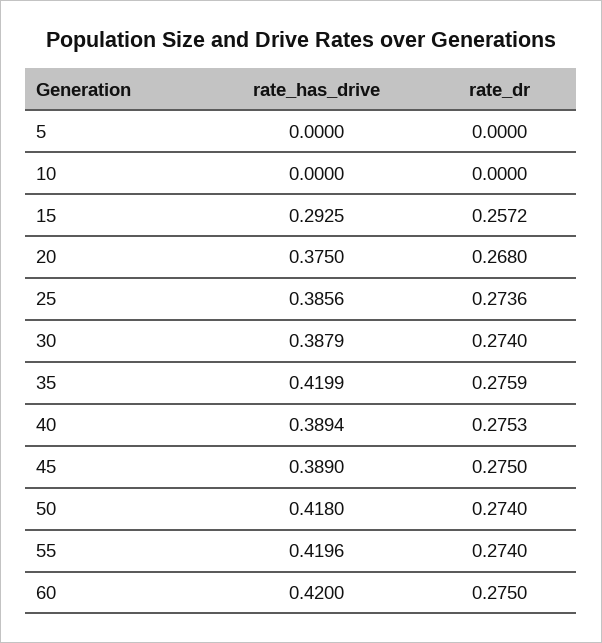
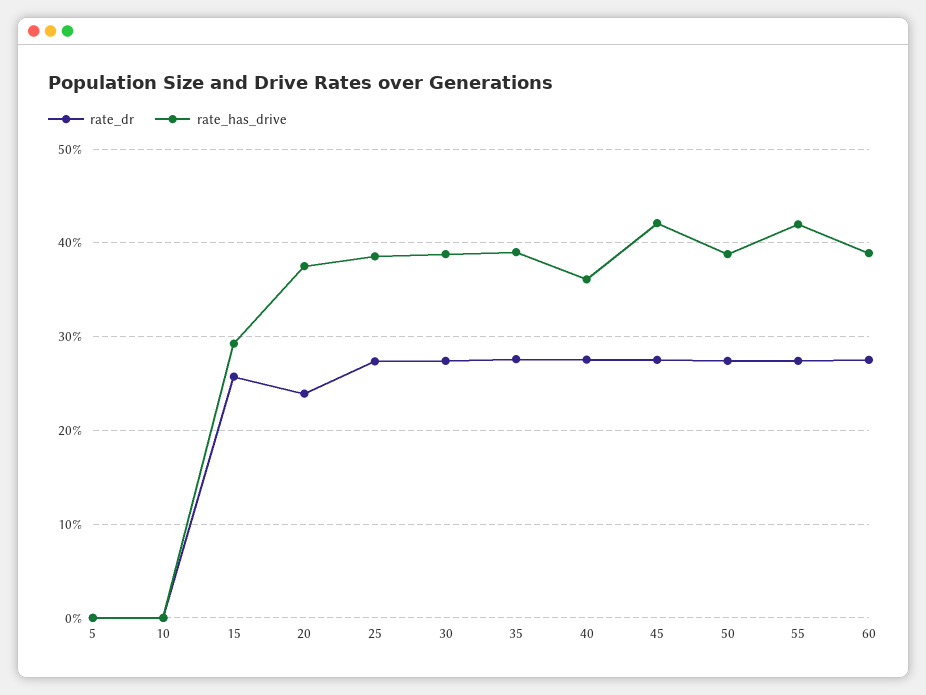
  {
    "rate_has_drive": {
      "5": 0,
      "10": 0,
      "15": 0.2925,
      "20": 0.375,
      "25": 0.3856,
      "30": 0.3879,
-     "35": 0.4199,
+     "35": 0.39,
-     "40": 0.3894,
+     "40": 0.36,
-     "45": 0.389,
+     "45": 0.42,
-     "50": 0.418,
+     "50": 0.39,
      "55": 0.4196,
-     "60": 0.42
+     "60": 0.39
    },
    "rate_dr": {
      "5": 0,
      "10": 0,
      "15": 0.2572,
-     "20": 0.268,
+     "20": 0.24,
      "25": 0.2736,
      "30": 0.274,
      "35": 0.2759,
      "40": 0.2753,
      "45": 0.275,
      "50": 0.274,
      "55": 0.274,
      "60": 0.275
    }
  }

